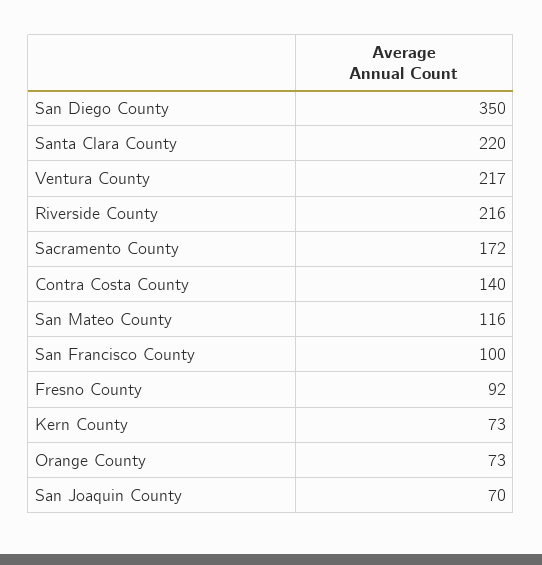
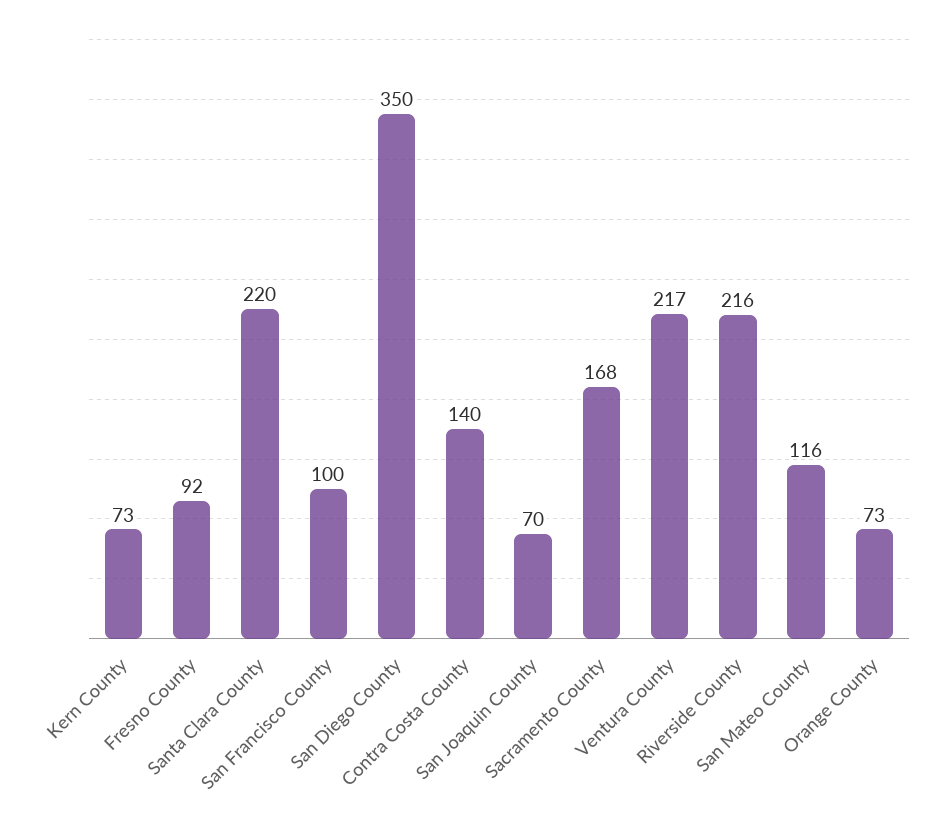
  {
    "San Diego County": 350,
    "Santa Clara County": 220,
    "Ventura County": 217,
    "Riverside County": 216,
-   "Sacramento County": 172,
+   "Sacramento County": 168,
    "Contra Costa County": 140,
    "San Mateo County": 116,
    "San Francisco County": 100,
    "Fresno County": 92,
    "Kern County": 73,
    "Orange County": 73,
    "San Joaquin County": 70
  }

